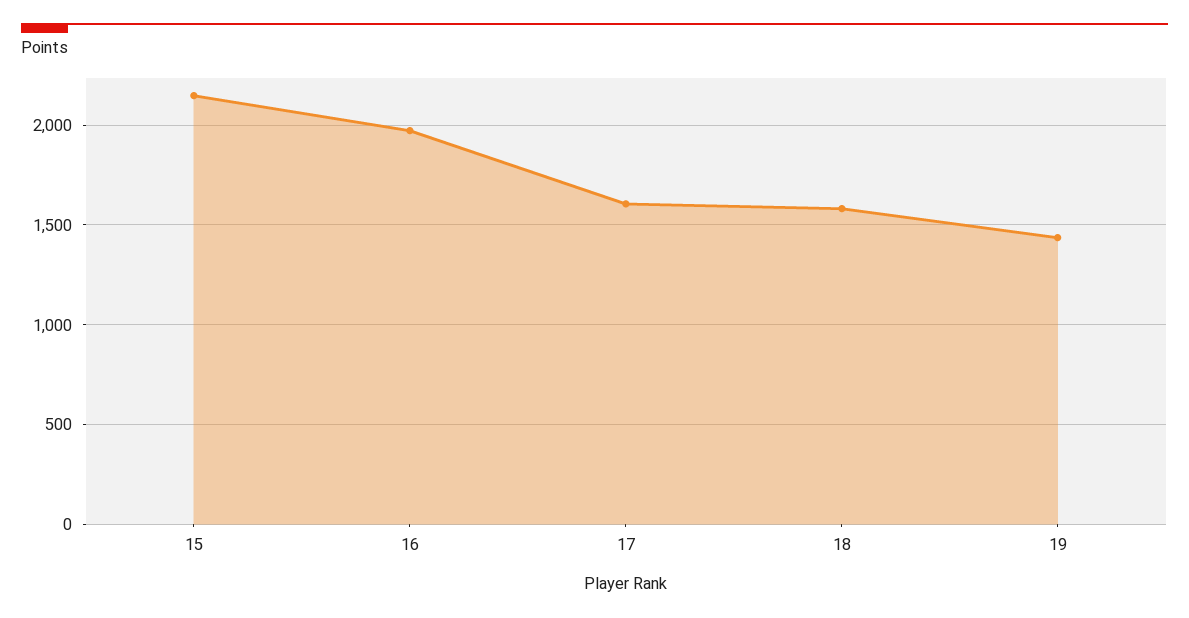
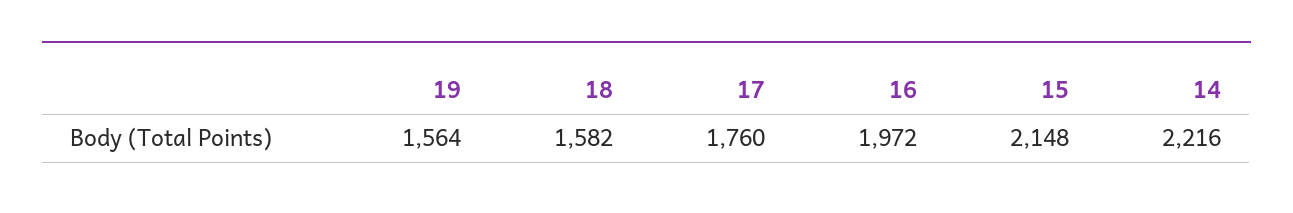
  {
    "15": 2148,
    "16": 1972,
-   "17": 1600,
+   "17": 1760,
    "18": 1582,
-   "19": 1450
+   "19": 1564,
+   "14": 2216
  }

